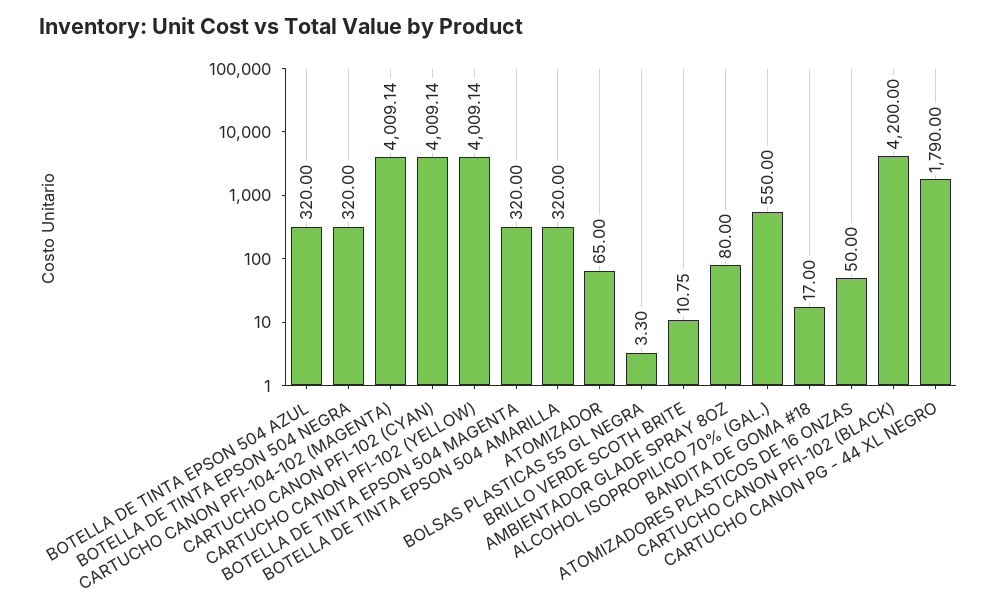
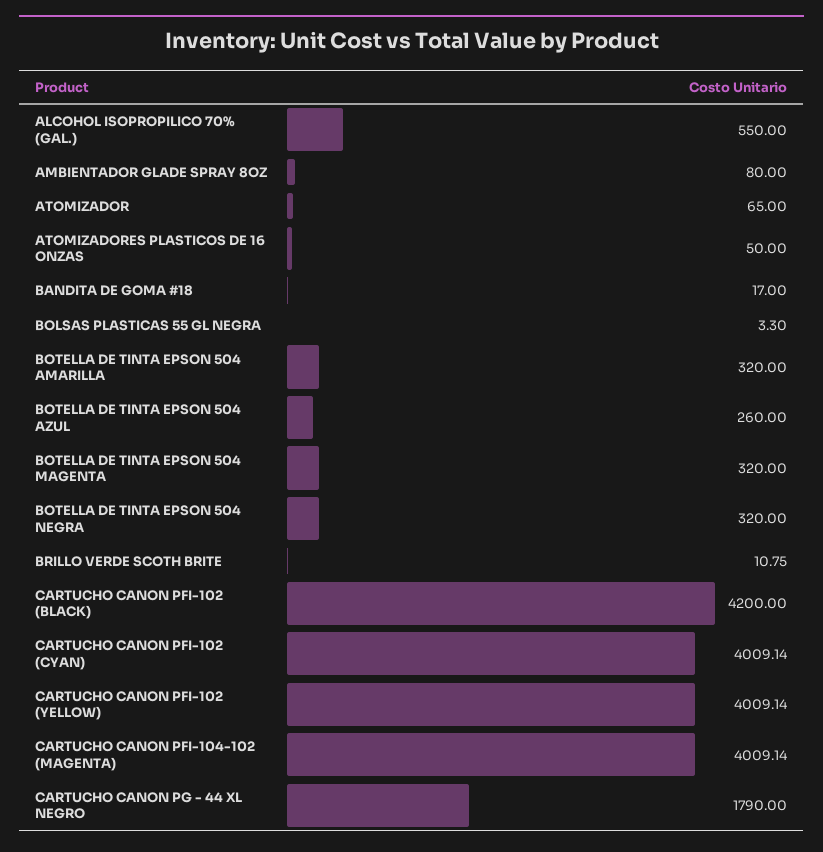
  {
-   "BOTELLA DE TINTA EPSON 504 AZUL": 320,
+   "BOTELLA DE TINTA EPSON 504 AZUL": 260,
    "BOTELLA DE TINTA EPSON 504 NEGRA": 320,
    "CARTUCHO CANON PFI-104-102 (MAGENTA)": 4009.14,
    "CARTUCHO CANON PFI-102 (CYAN)": 4009.14,
    "CARTUCHO CANON PFI-102 (YELLOW)": 4009.14,
    "BOTELLA DE TINTA EPSON 504 MAGENTA": 320,
    "BOTELLA DE TINTA EPSON 504 AMARILLA": 320,
    "ATOMIZADOR": 65,
    "BOLSAS PLASTICAS 55 GL NEGRA": 3.3,
    "BRILLO VERDE SCOTH BRITE": 10.75,
    "AMBIENTADOR GLADE SPRAY 8OZ": 80,
    "ALCOHOL ISOPROPILICO 70% (GAL.)": 550,
    "BANDITA DE GOMA #18": 17,
    "ATOMIZADORES PLASTICOS DE 16 ONZAS": 50,
    "CARTUCHO CANON PFI-102 (BLACK)": 4200,
    "CARTUCHO CANON PG - 44 XL NEGRO": 1790
  }

